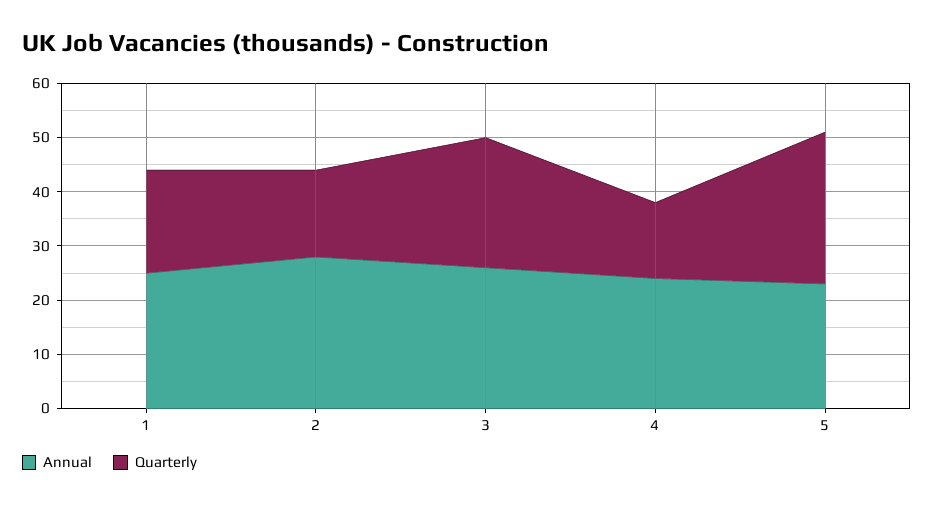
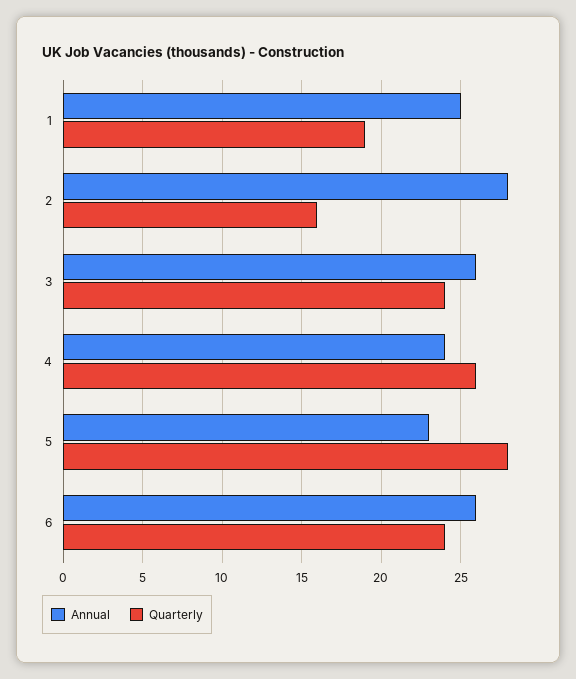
  {
    "Annual": {
      "1": 25,
      "2": 28,
      "3": 26,
      "4": 24,
-     "5": 23
+     "5": 23,
+     "6": 26
    },
    "Quarterly": {
      "1": 19,
      "2": 16,
      "3": 24,
-     "4": 15,
+     "4": 26,
-     "5": 28
+     "5": 28,
+     "6": 24
    }
  }

